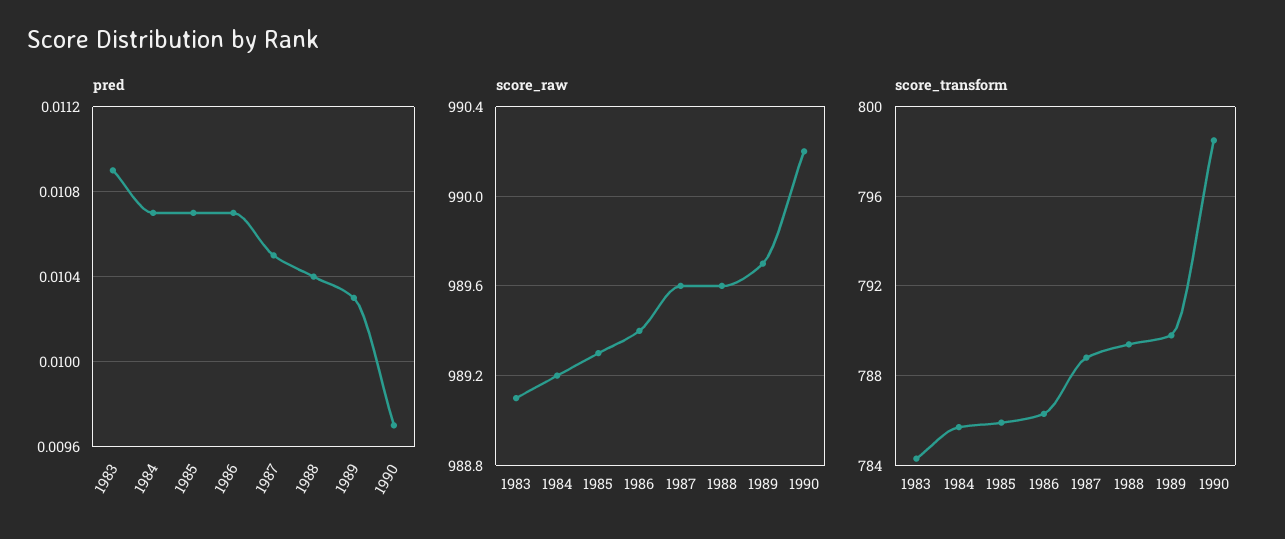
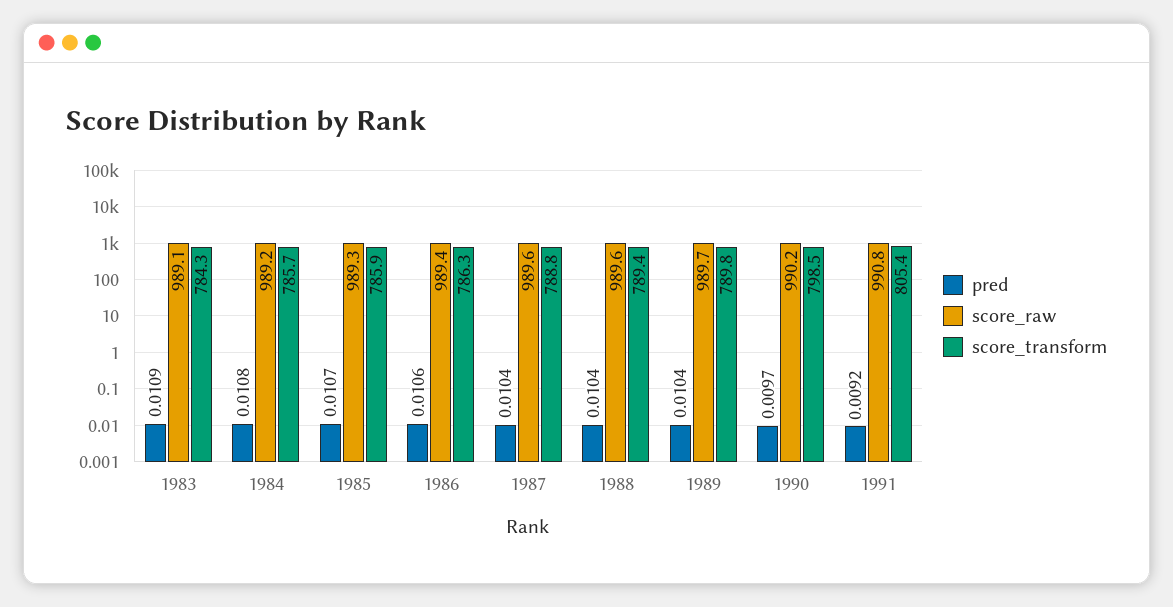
  {
    "pred": {
      "1983": 0.0109,
-     "1984": 0.0107,
+     "1984": 0.0108,
      "1985": 0.0107,
-     "1986": 0.0107,
+     "1986": 0.0106,
-     "1987": 0.0105,
+     "1987": 0.0104,
      "1988": 0.0104,
-     "1989": 0.0103,
+     "1989": 0.0104,
-     "1990": 0.0097
+     "1990": 0.0097,
+     "1991": 0.0092
    },
    "score_raw": {
      "1983": 989.1,
      "1984": 989.2,
      "1985": 989.3,
      "1986": 989.4,
      "1987": 989.6,
      "1988": 989.6,
      "1989": 989.7,
-     "1990": 990.2
+     "1990": 990.2,
+     "1991": 990.8
    },
    "score_transform": {
      "1983": 784.3,
      "1984": 785.7,
      "1985": 785.9,
      "1986": 786.3,
      "1987": 788.8,
      "1988": 789.4,
      "1989": 789.8,
-     "1990": 798.5
+     "1990": 798.5,
+     "1991": 805.4
    }
  }

